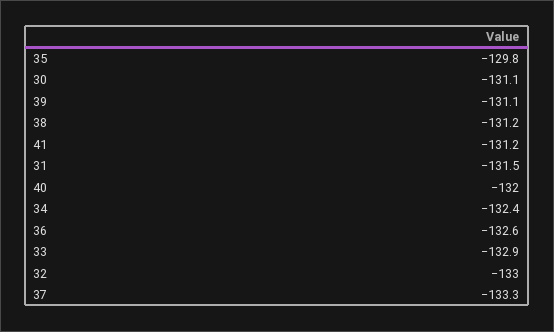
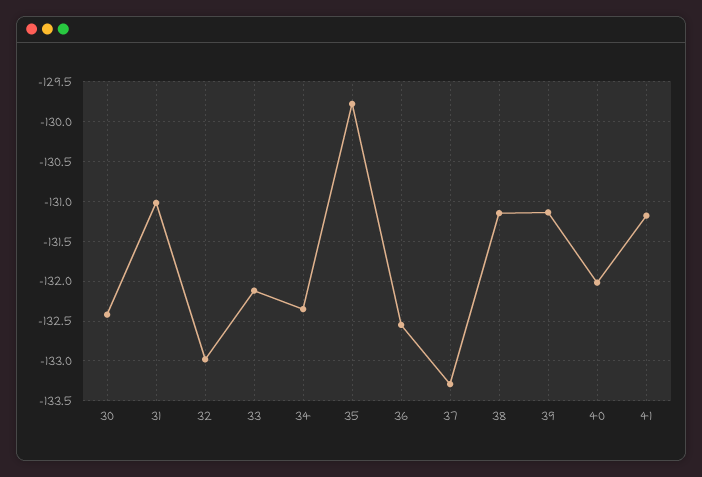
  {
    "35": -129.8,
-   "30": -131.1,
+   "30": -132.4,
    "39": -131.1,
    "38": -131.2,
    "41": -131.2,
-   "31": -131.5,
+   "31": -131,
    "40": -132,
    "34": -132.4,
    "36": -132.6,
-   "33": -132.9,
+   "33": -132.1,
    "32": -133,
    "37": -133.3
  }

